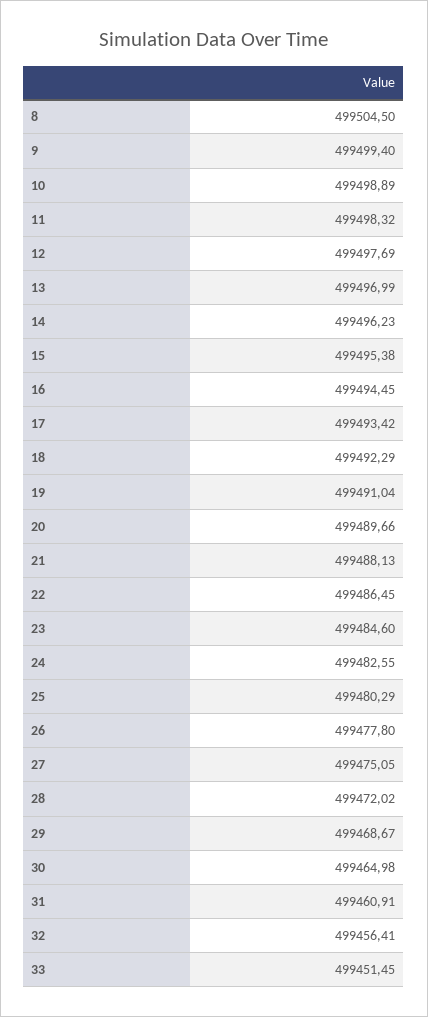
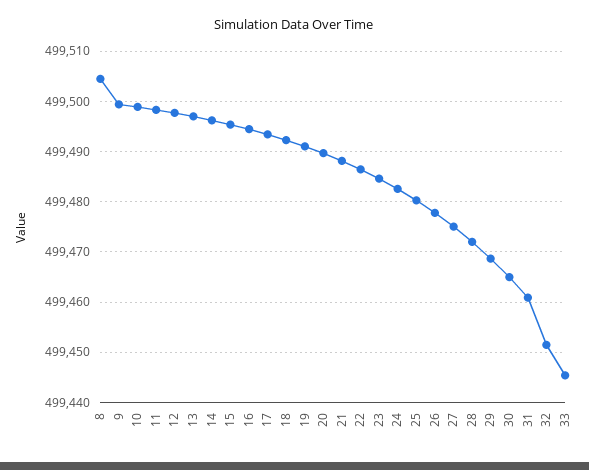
  {
    "8": 499504.5,
    "9": 499499.4,
    "10": 499498.89,
    "11": 499498.32,
    "12": 499497.69,
    "13": 499496.99,
    "14": 499496.23,
    "15": 499495.38,
    "16": 499494.45,
    "17": 499493.42,
    "18": 499492.29,
    "19": 499491.04,
    "20": 499489.66,
    "21": 499488.13,
    "22": 499486.45,
    "23": 499484.6,
    "24": 499482.55,
    "25": 499480.29,
    "26": 499477.8,
    "27": 499475.05,
    "28": 499472.02,
    "29": 499468.67,
    "30": 499464.98,
    "31": 499460.91,
-   "32": 499456.41,
+   "32": 499452,
-   "33": 499451.45
+   "33": 499446
  }

